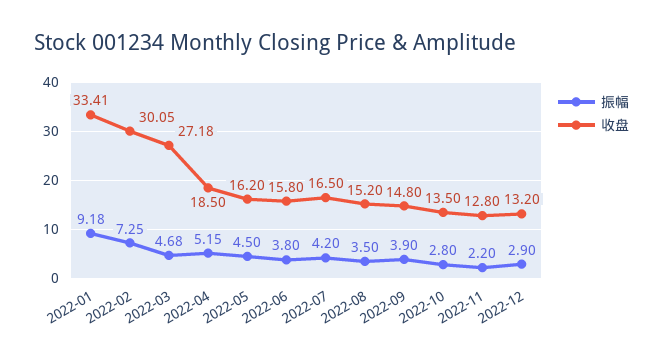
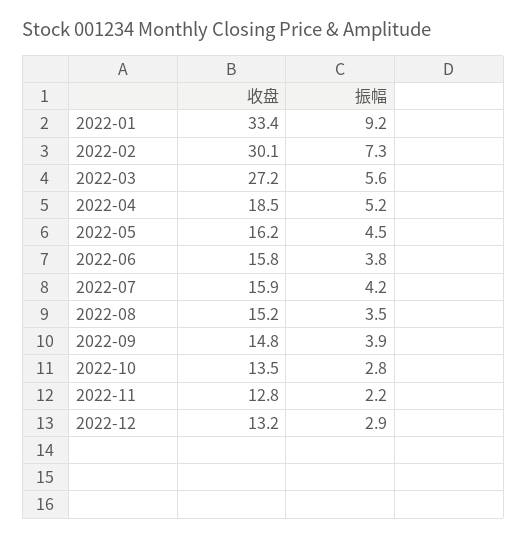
  {
    "振幅": {
      "2022-01": 9.18,
      "2022-02": 7.25,
-     "2022-03": 4.68,
+     "2022-03": 5.6,
      "2022-04": 5.15,
      "2022-05": 4.5,
      "2022-06": 3.8,
      "2022-07": 4.2,
      "2022-08": 3.5,
      "2022-09": 3.9,
      "2022-10": 2.8,
      "2022-11": 2.2,
      "2022-12": 2.9
    },
    "收盘": {
      "2022-01": 33.41,
      "2022-02": 30.05,
      "2022-03": 27.18,
      "2022-04": 18.5,
      "2022-05": 16.2,
      "2022-06": 15.8,
-     "2022-07": 16.5,
+     "2022-07": 15.9,
      "2022-08": 15.2,
      "2022-09": 14.8,
      "2022-10": 13.5,
      "2022-11": 12.8,
      "2022-12": 13.2
    }
  }

